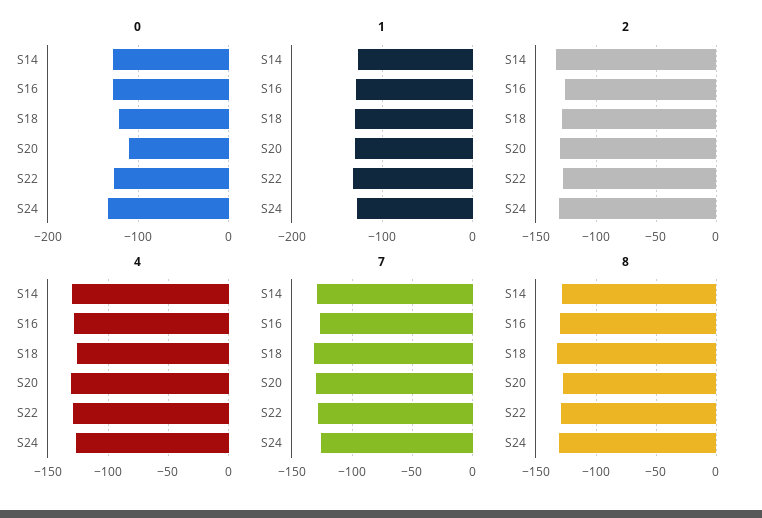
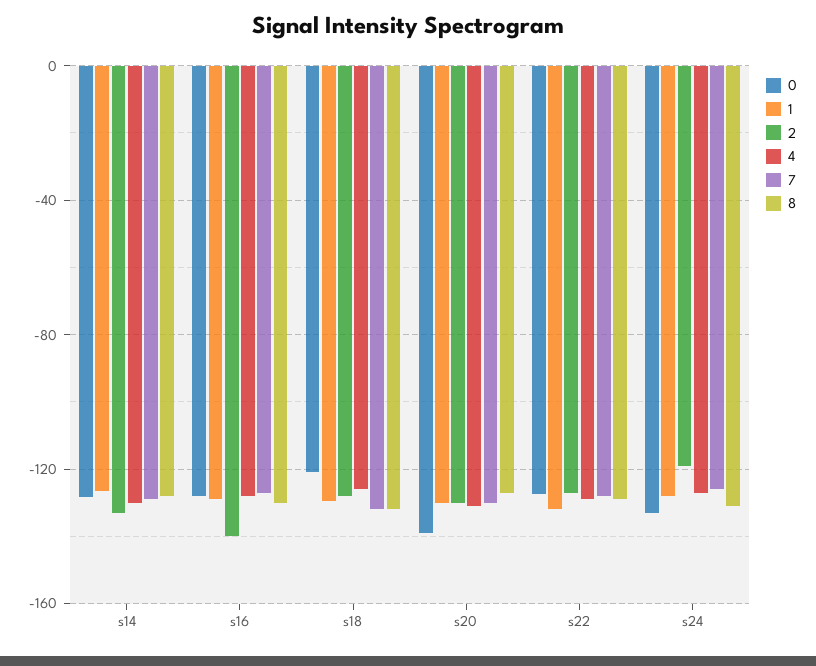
  {
    "0": {
      "S14": -130,
      "S16": -130,
      "S18": -120,
-     "S20": -110,
+     "S20": -140,
      "S22": -125,
      "S24": -135
    },
    "1": {
      "S14": -125,
      "S16": -130,
      "S18": -130,
      "S20": -130,
      "S22": -130,
      "S24": -130
    },
    "2": {
      "S14": -135,
-     "S16": -125,
+     "S16": -140,
      "S18": -130,
      "S20": -130,
      "S22": -125,
-     "S24": -130
+     "S24": -120
    },
    "4": {
      "S14": -130,
      "S16": -130,
      "S18": -125,
      "S20": -130,
      "S22": -130,
      "S24": -125
    },
    "7": {
      "S14": -130,
      "S16": -125,
      "S18": -130,
      "S20": -130,
      "S22": -130,
      "S24": -125
    },
    "8": {
      "S14": -130,
      "S16": -130,
      "S18": -130,
      "S20": -125,
      "S22": -130,
      "S24": -130
    }
  }

